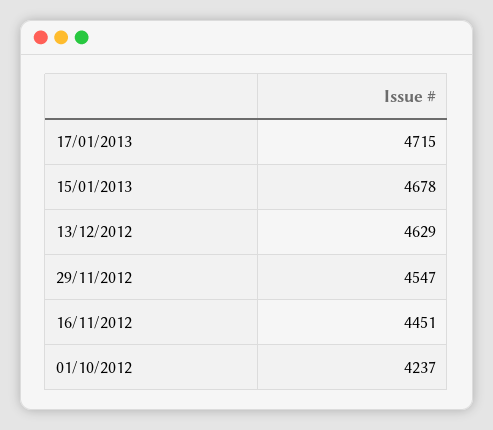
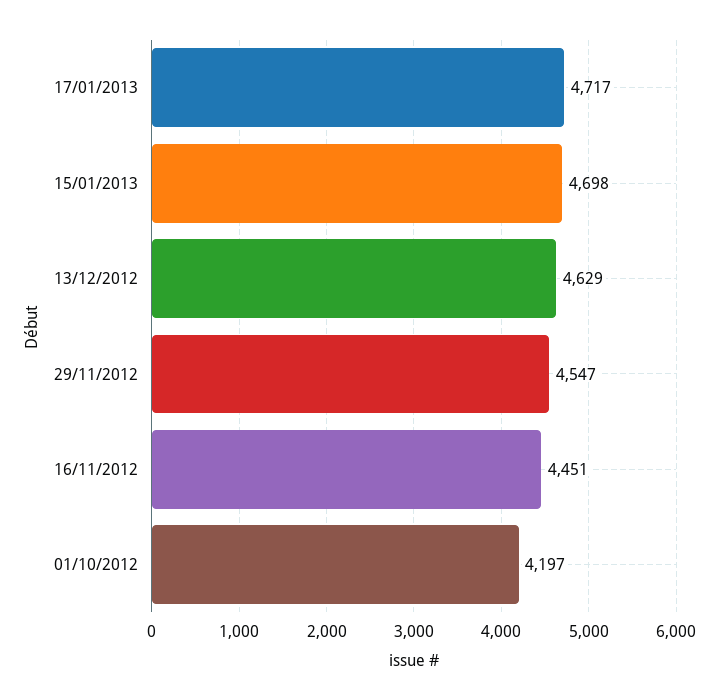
  {
-   "17/01/2013": 4715,
+   "17/01/2013": 4717,
-   "15/01/2013": 4678,
+   "15/01/2013": 4698,
    "13/12/2012": 4629,
    "29/11/2012": 4547,
    "16/11/2012": 4451,
-   "01/10/2012": 4237
+   "01/10/2012": 4197
  }

